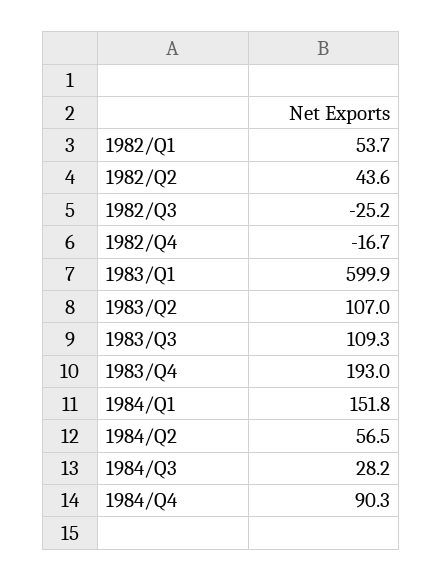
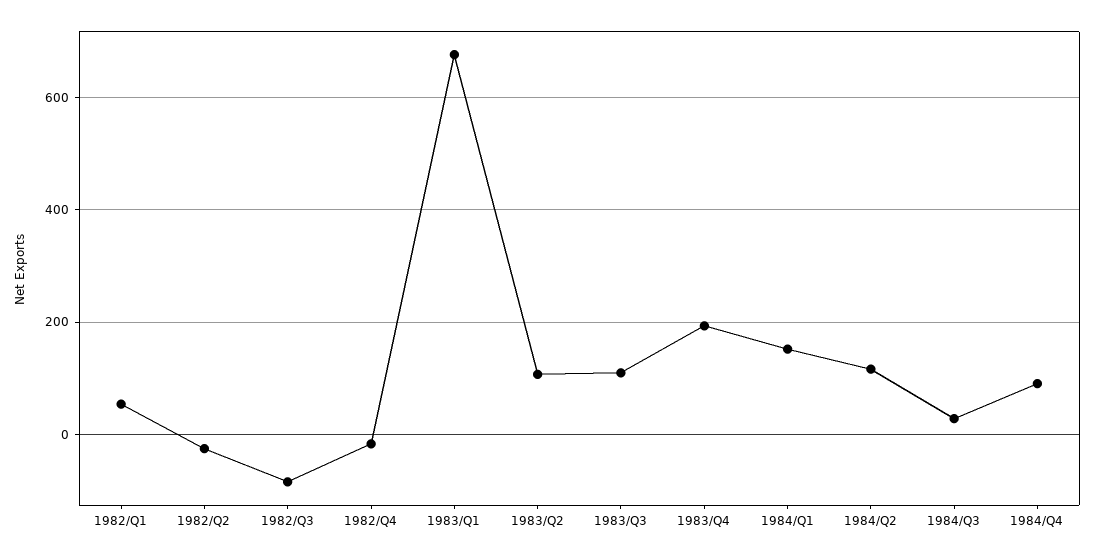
  {
    "1982/Q1": 53.7,
-   "1982/Q2": 43.6,
+   "1982/Q2": -20,
-   "1982/Q3": -25.2,
+   "1982/Q3": -80,
    "1982/Q4": -16.7,
-   "1983/Q1": 599.9,
+   "1983/Q1": 680,
    "1983/Q2": 107,
    "1983/Q3": 109.3,
    "1983/Q4": 193,
    "1984/Q1": 151.8,
-   "1984/Q2": 56.5,
+   "1984/Q2": 120,
    "1984/Q3": 28.2,
    "1984/Q4": 90.3
  }

